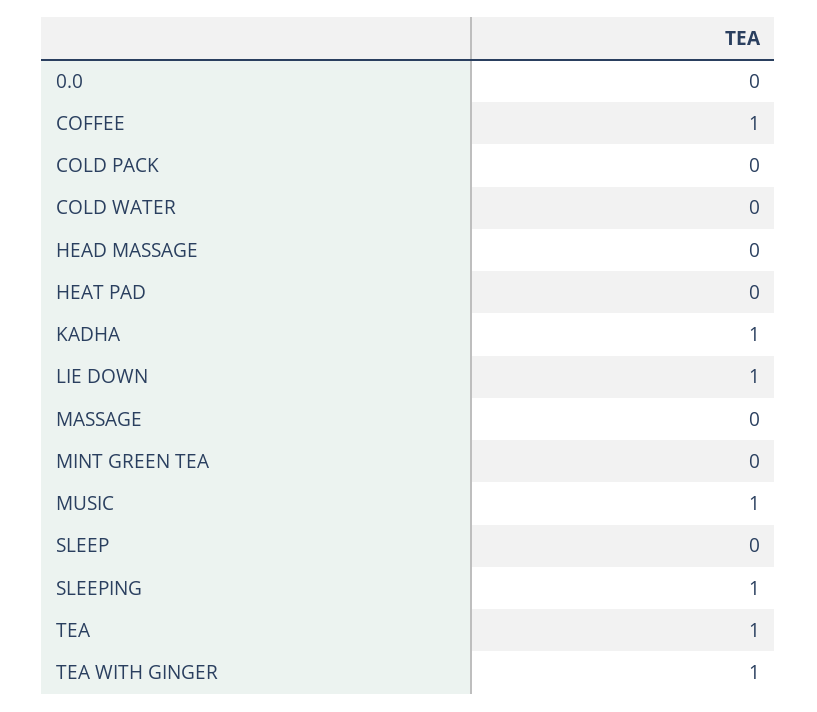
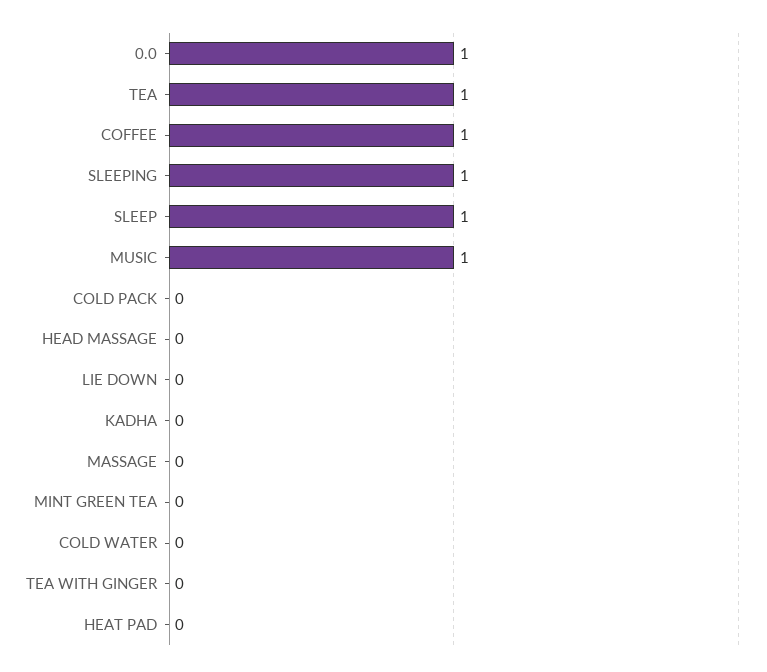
  {
-   "0.0": 0,
+   "0.0": 1,
    "COFFEE": 1,
    "COLD PACK": 0,
    "COLD WATER": 0,
    "HEAD MASSAGE": 0,
    "HEAT PAD": 0,
-   "KADHA": 1,
+   "KADHA": 0,
-   "LIE DOWN": 1,
+   "LIE DOWN": 0,
    "MASSAGE": 0,
    "MINT GREEN TEA": 0,
    "MUSIC": 1,
-   "SLEEP": 0,
+   "SLEEP": 1,
    "SLEEPING": 1,
    "TEA": 1,
-   "TEA WITH GINGER": 1
+   "TEA WITH GINGER": 0
  }

